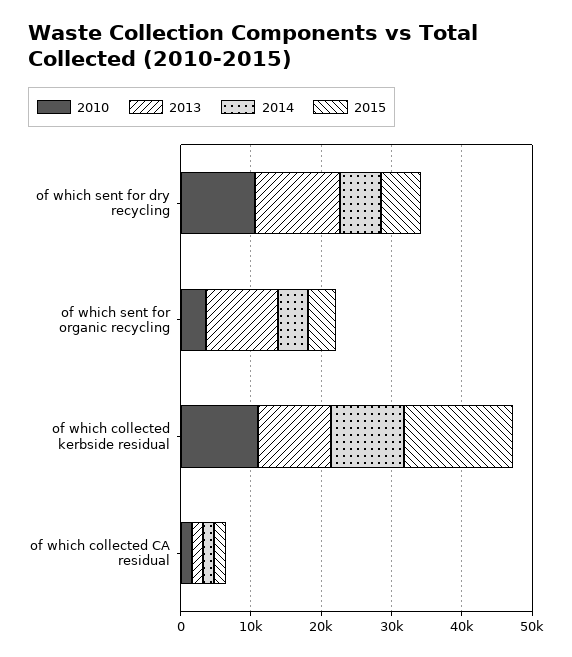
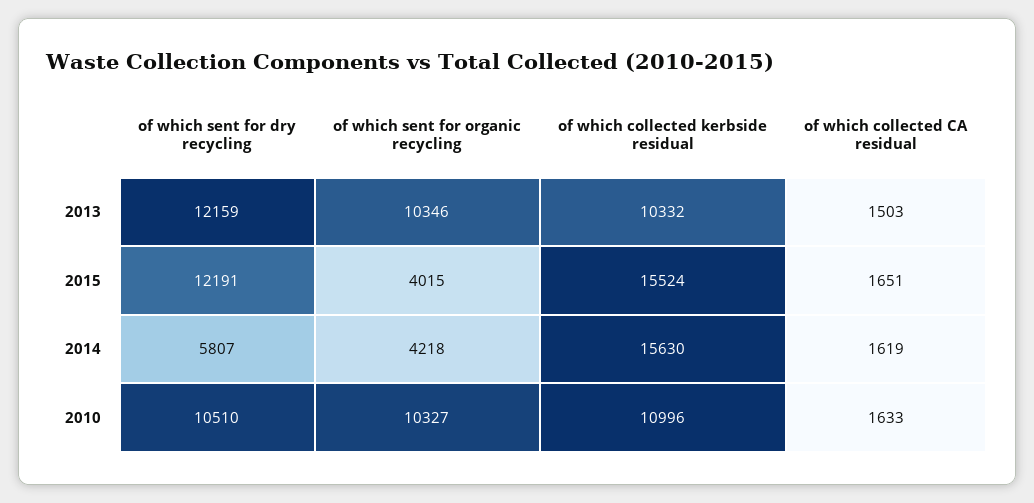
  {
    "2010": {
      "of which sent for dry recycling": 10510,
-     "of which sent for organic recycling": 4000,
+     "of which sent for organic recycling": 10327,
      "of which collected kerbside residual": 10996,
      "of which collected CA residual": 1633
    },
    "2013": {
      "of which sent for dry recycling": 12159,
      "of which sent for organic recycling": 10346,
      "of which collected kerbside residual": 10332,
      "of which collected CA residual": 1503
    },
    "2014": {
      "of which sent for dry recycling": 5807,
      "of which sent for organic recycling": 4218,
-     "of which collected kerbside residual": 10000,
+     "of which collected kerbside residual": 15630,
      "of which collected CA residual": 1619
    },
    "2015": {
-     "of which sent for dry recycling": 6000,
+     "of which sent for dry recycling": 12191,
      "of which sent for organic recycling": 4015,
      "of which collected kerbside residual": 15524,
      "of which collected CA residual": 1651
    }
  }

